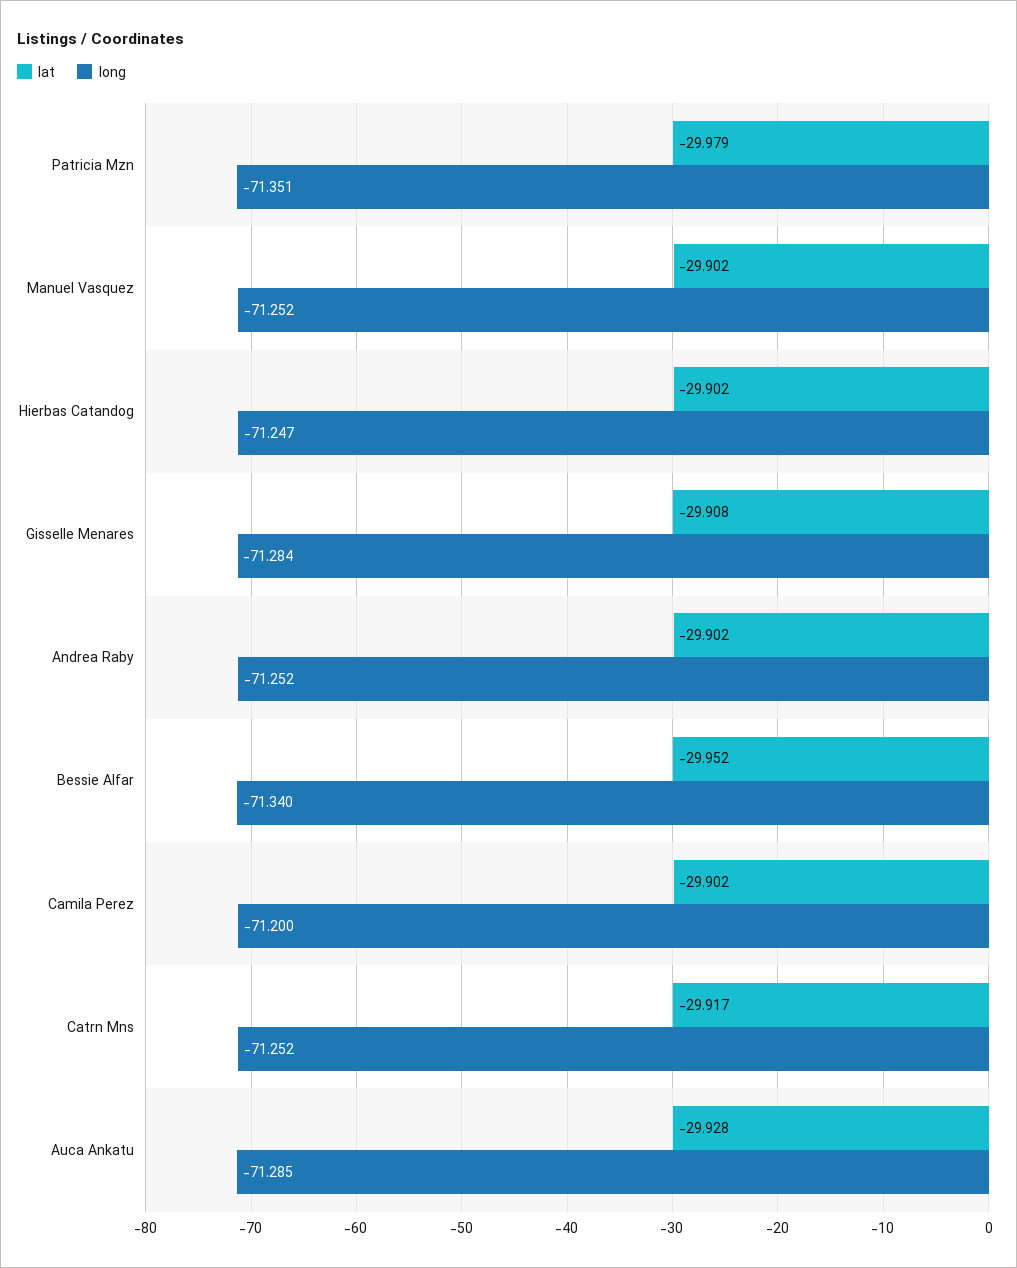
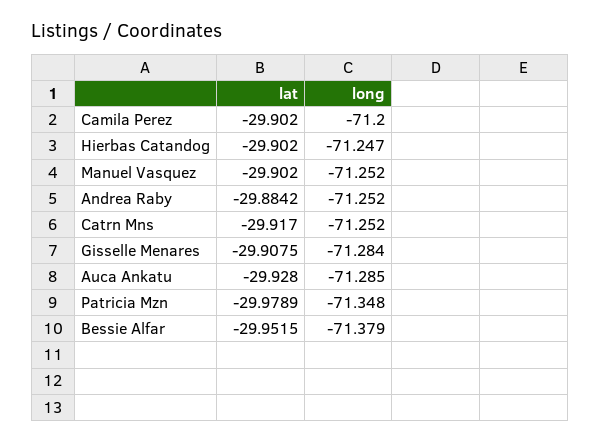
  {
    "lat": {
      "Patricia Mzn": -29.9789,
      "Manuel Vasquez": -29.902,
      "Hierbas Catandog": -29.902,
      "Gisselle Menares": -29.9075,
-     "Andrea Raby": -29.902,
+     "Andrea Raby": -29.8842,
      "Bessie Alfar": -29.9515,
      "Camila Perez": -29.902,
      "Catrn Mns": -29.917,
      "Auca Ankatu": -29.928
    },
    "long": {
-     "Patricia Mzn": -71.351,
+     "Patricia Mzn": -71.348,
      "Manuel Vasquez": -71.252,
      "Hierbas Catandog": -71.247,
      "Gisselle Menares": -71.284,
      "Andrea Raby": -71.252,
-     "Bessie Alfar": -71.34,
+     "Bessie Alfar": -71.379,
      "Camila Perez": -71.2,
      "Catrn Mns": -71.252,
      "Auca Ankatu": -71.285
    }
  }

